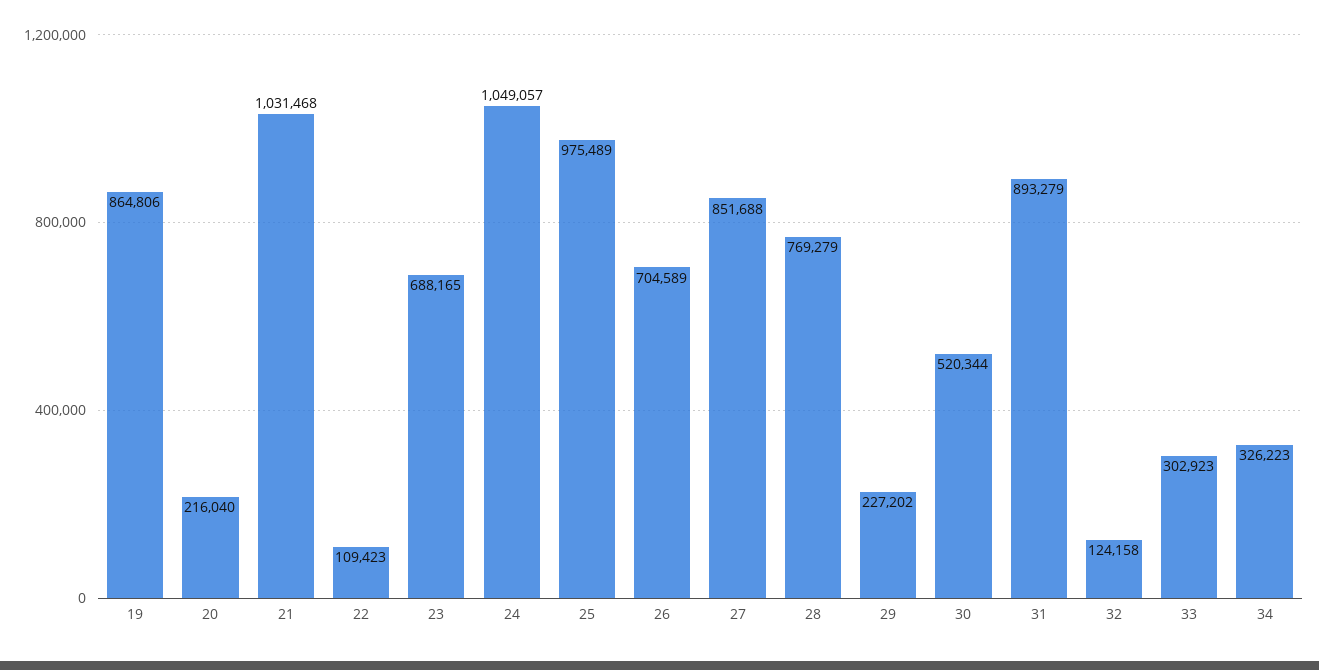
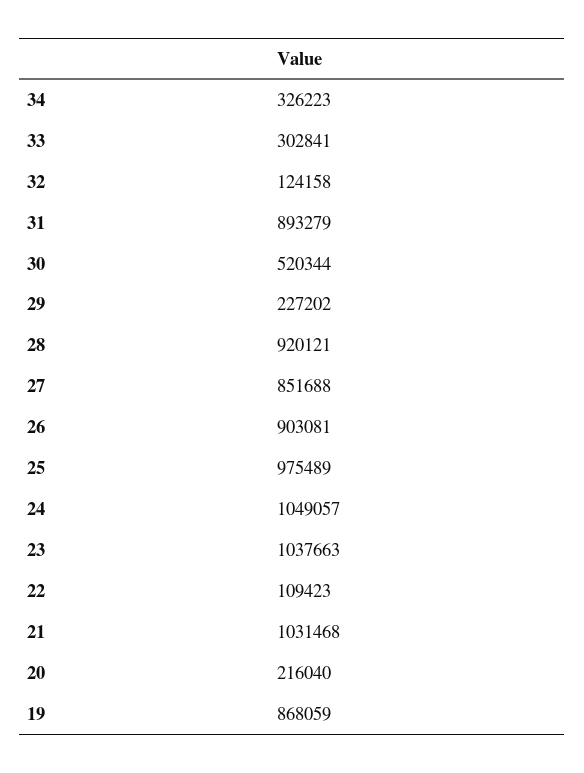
  {
-   "19": 864806,
+   "19": 868059,
    "20": 216040,
    "21": 1031468,
    "22": 109423,
-   "23": 688165,
+   "23": 1037663,
    "24": 1049057,
    "25": 975489,
-   "26": 704589,
+   "26": 903081,
    "27": 851688,
-   "28": 769279,
+   "28": 920121,
    "29": 227202,
    "30": 520344,
    "31": 893279,
    "32": 124158,
-   "33": 302923,
+   "33": 302841,
    "34": 326223
  }

